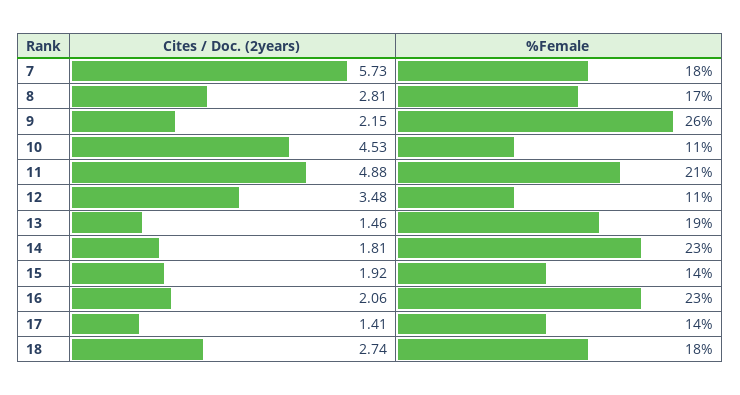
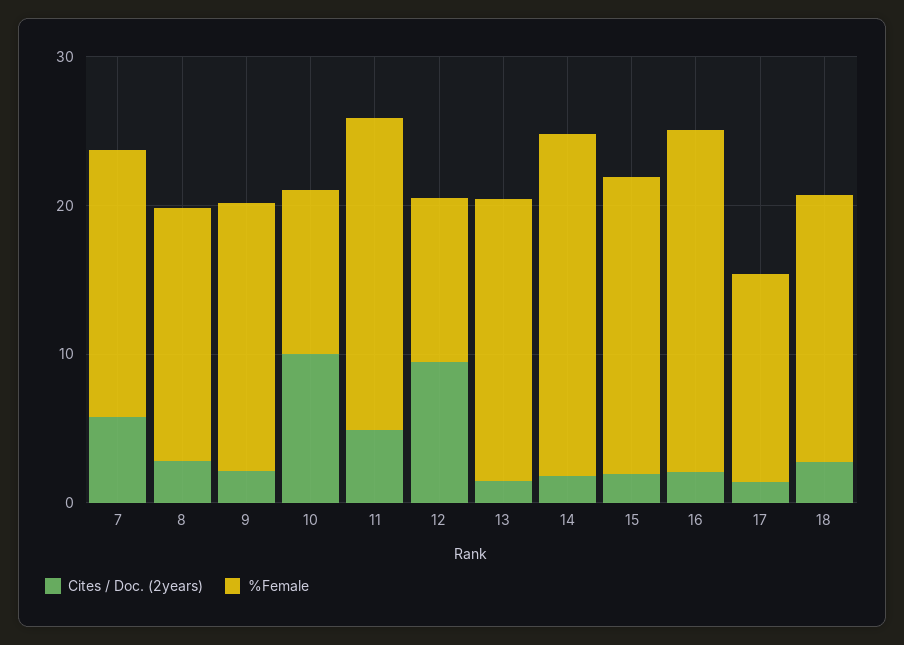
  {
    "Cites / Doc. (2years)": {
      "7": 5.73,
      "8": 2.81,
      "9": 2.15,
-     "10": 4.53,
+     "10": 10,
      "11": 4.88,
-     "12": 3.48,
+     "12": 10,
      "13": 1.46,
      "14": 1.81,
      "15": 1.92,
      "16": 2.06,
      "17": 1.41,
      "18": 2.74
    },
    "%Female": {
      "7": 18,
      "8": 17,
-     "9": 26,
+     "9": 18,
      "10": 11,
      "11": 21,
      "12": 11,
      "13": 19,
      "14": 23,
-     "15": 14,
+     "15": 20,
      "16": 23,
      "17": 14,
      "18": 18
    }
  }

